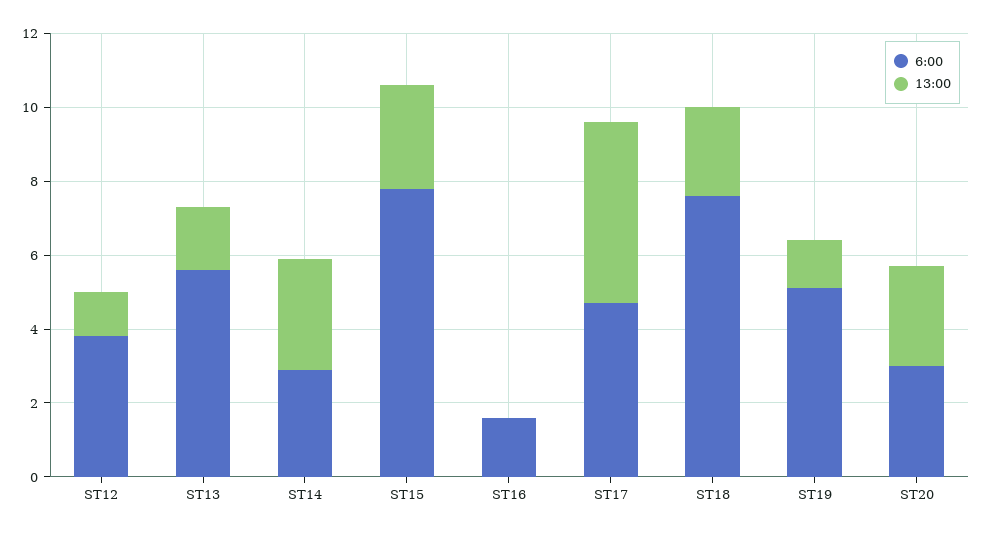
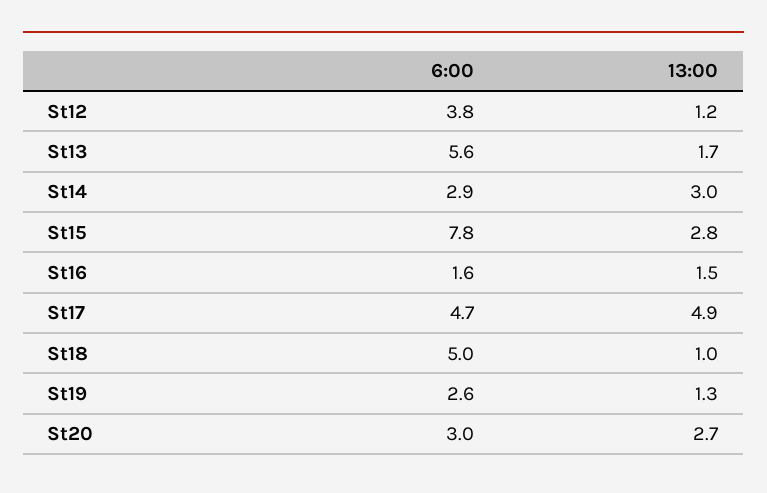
  {
    "6:00": {
      "ST12": 3.8,
      "ST13": 5.6,
      "ST14": 2.9,
      "ST15": 7.8,
      "ST16": 1.6,
      "ST17": 4.7,
-     "ST18": 7.5,
+     "ST18": 5,
-     "ST19": 5,
+     "ST19": 2.6,
      "ST20": 3
    },
    "13:00": {
      "ST12": 1.2,
      "ST13": 1.7,
      "ST14": 3,
      "ST15": 2.8,
-     "ST16": 0,
+     "ST16": 1.5,
      "ST17": 4.9,
-     "ST18": 2.5,
+     "ST18": 1,
      "ST19": 1.3,
      "ST20": 2.7
    }
  }

